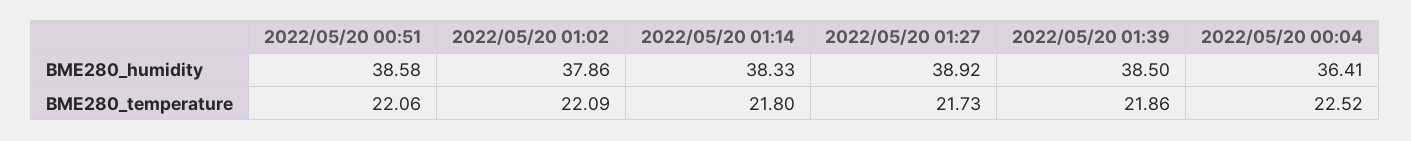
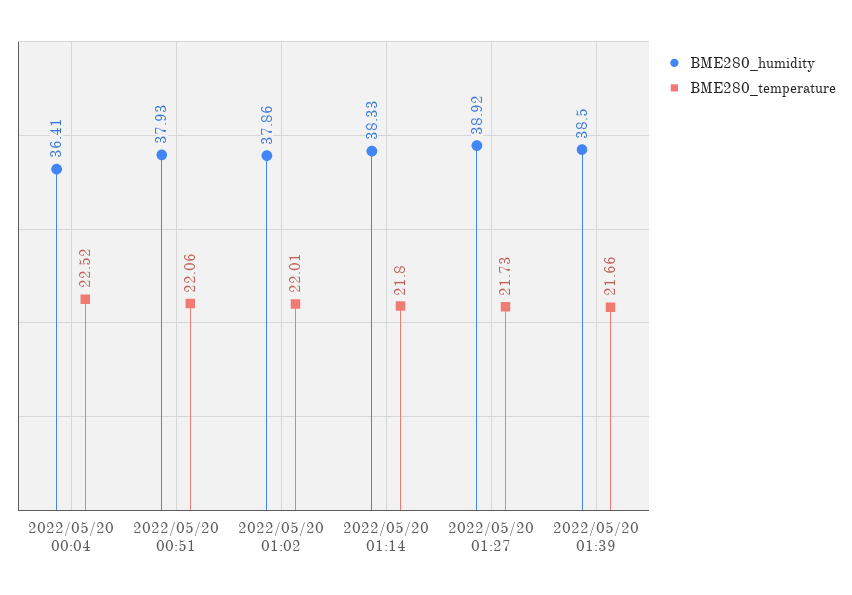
  {
    "BME280_humidity": {
-     "2022/05/20 00:51": 38.58,
+     "2022/05/20 00:51": 37.93,
      "2022/05/20 01:02": 37.86,
      "2022/05/20 01:14": 38.33,
      "2022/05/20 01:27": 38.92,
      "2022/05/20 01:39": 38.5,
      "2022/05/20 00:04": 36.41
    },
    "BME280_temperature": {
      "2022/05/20 00:51": 22.06,
-     "2022/05/20 01:02": 22.09,
+     "2022/05/20 01:02": 22.01,
      "2022/05/20 01:14": 21.8,
      "2022/05/20 01:27": 21.73,
-     "2022/05/20 01:39": 21.86,
+     "2022/05/20 01:39": 21.66,
      "2022/05/20 00:04": 22.52
    }
  }

